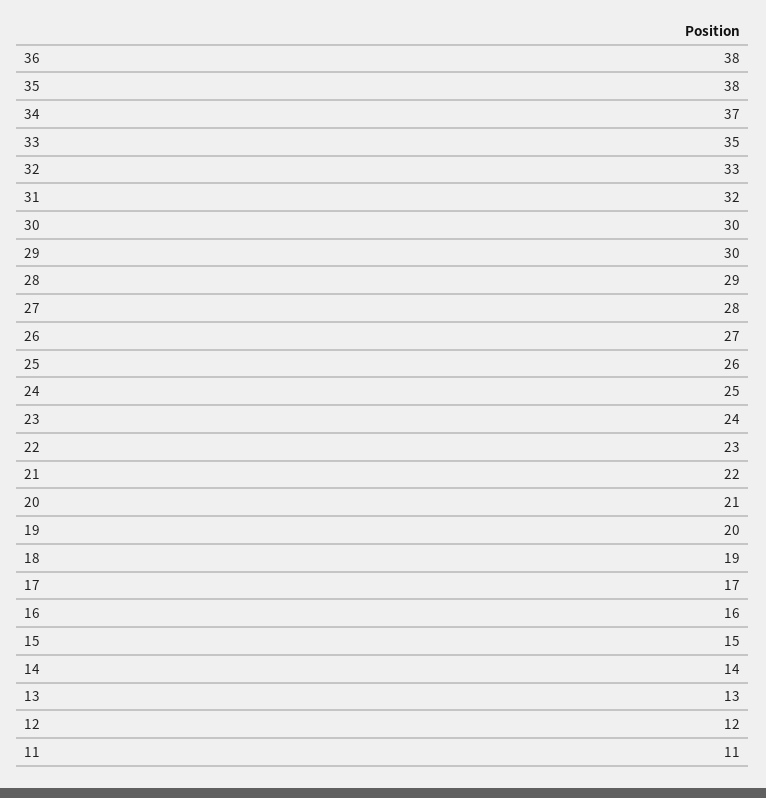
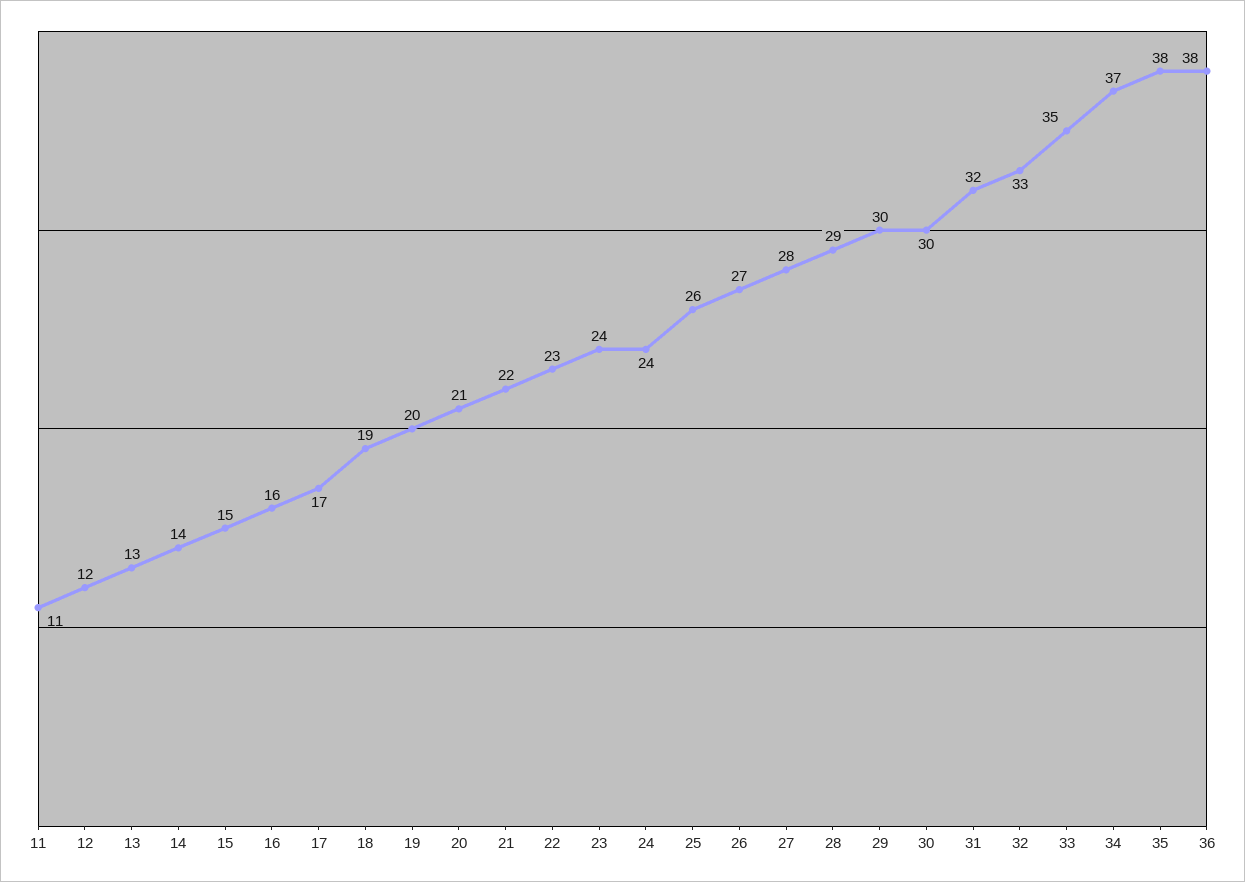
  {
    "36": 38,
    "35": 38,
    "34": 37,
    "33": 35,
    "32": 33,
    "31": 32,
    "30": 30,
    "29": 30,
    "28": 29,
    "27": 28,
    "26": 27,
    "25": 26,
-   "24": 25,
+   "24": 24,
    "23": 24,
    "22": 23,
    "21": 22,
    "20": 21,
    "19": 20,
    "18": 19,
    "17": 17,
    "16": 16,
    "15": 15,
    "14": 14,
    "13": 13,
    "12": 12,
    "11": 11
  }

